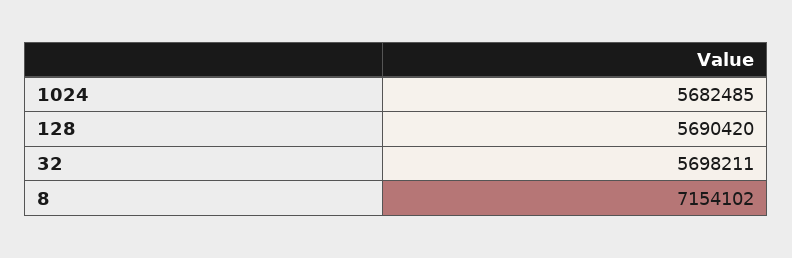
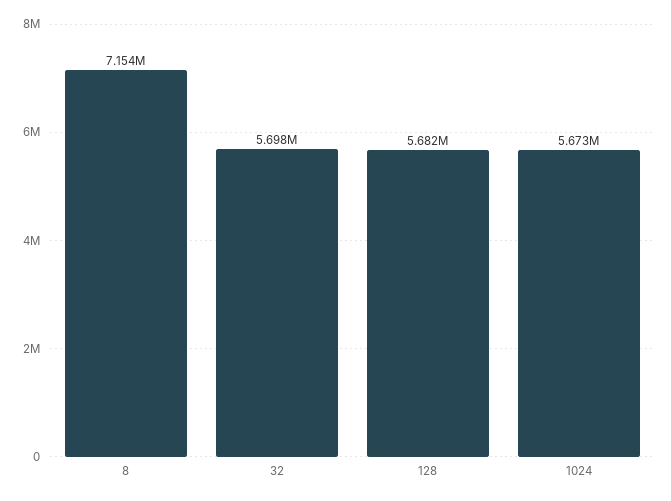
  {
-   "1024": 5682485,
+   "1024": 5673000,
-   "128": 5690420,
+   "128": 5682000,
    "32": 5698211,
    "8": 7154102
  }

